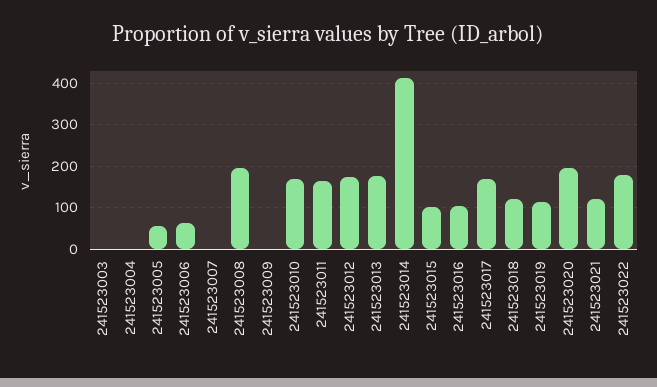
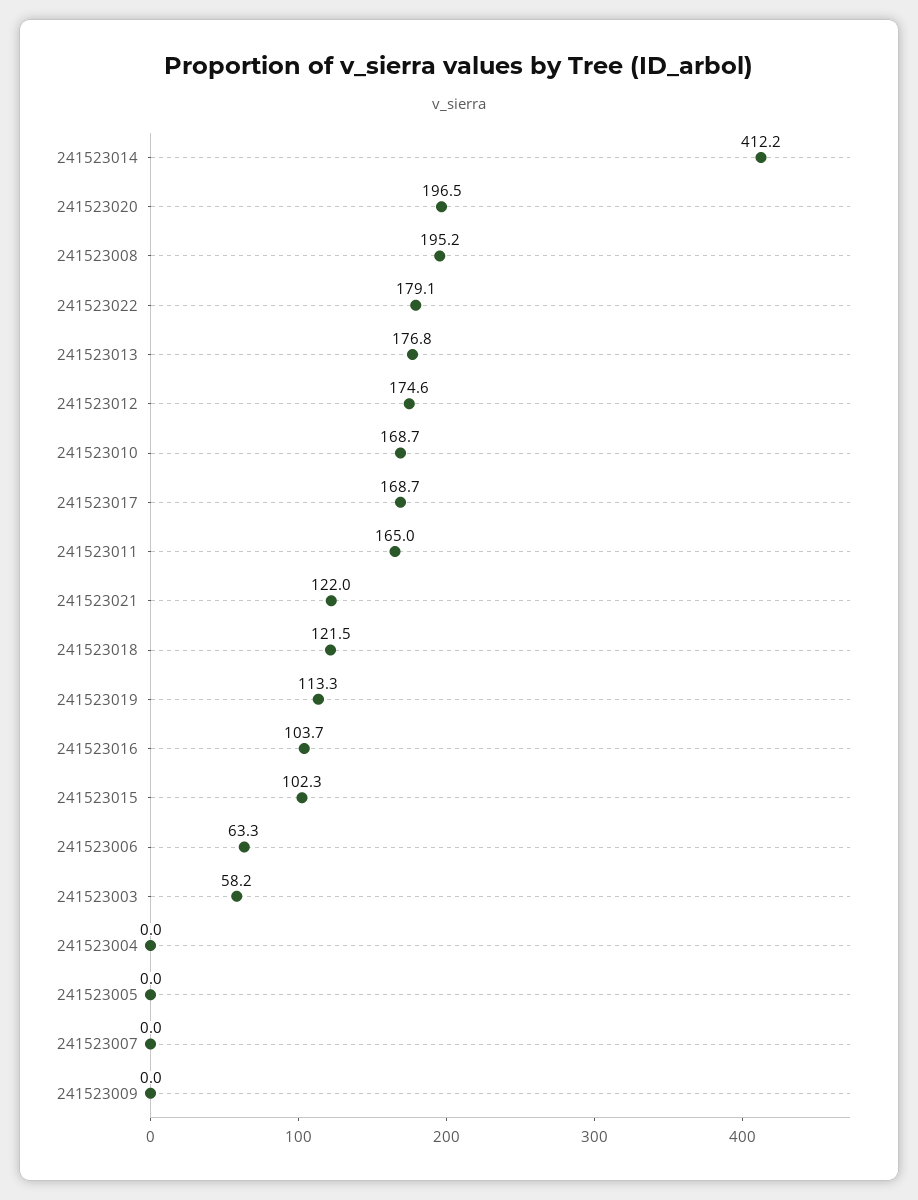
  {
-   "241523003": 0,
+   "241523003": 58.2,
    "241523004": 0,
-   "241523005": 60,
+   "241523005": 0,
    "241523006": 63.3,
    "241523007": 0,
    "241523008": 195.2,
    "241523009": 0,
    "241523010": 168.7,
    "241523011": 165,
    "241523012": 174.6,
    "241523013": 176.8,
    "241523014": 412.2,
    "241523015": 102.3,
    "241523016": 103.7,
    "241523017": 168.7,
    "241523018": 121.5,
    "241523019": 113.3,
    "241523020": 196.5,
    "241523021": 122,
    "241523022": 179.1
  }

